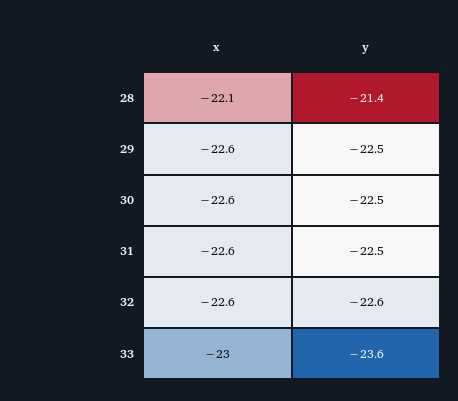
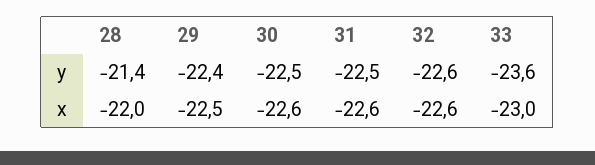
  {
    "x": {
-     "28": -22.1,
+     "28": -22,
-     "29": -22.6,
+     "29": -22.5,
      "30": -22.6,
      "31": -22.6,
      "32": -22.6,
      "33": -23
    },
    "y": {
      "28": -21.4,
-     "29": -22.5,
+     "29": -22.4,
      "30": -22.5,
      "31": -22.5,
      "32": -22.6,
      "33": -23.6
    }
  }

